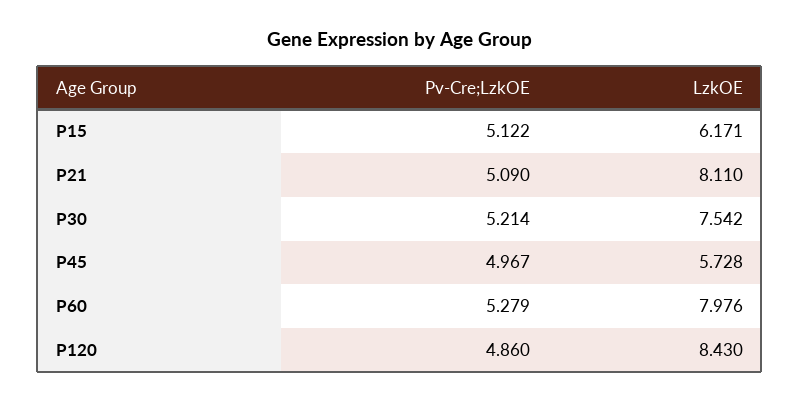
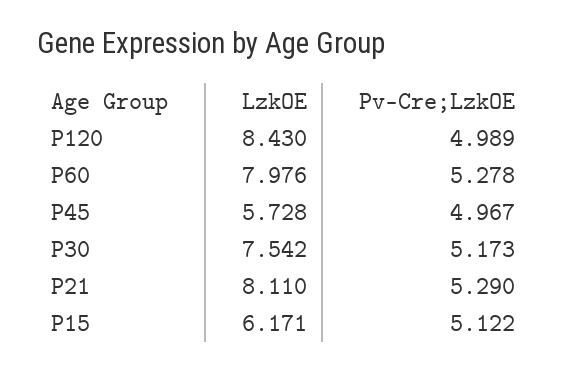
  {
    "Pv-Cre;LzkOE": {
      "P15": 5.122,
-     "P21": 5.09,
+     "P21": 5.29,
-     "P30": 5.214,
+     "P30": 5.173,
      "P45": 4.967,
-     "P60": 5.279,
+     "P60": 5.278,
-     "P120": 4.86
+     "P120": 4.989
    },
    "LzkOE": {
      "P15": 6.171,
      "P21": 8.11,
      "P30": 7.542,
      "P45": 5.728,
      "P60": 7.976,
      "P120": 8.43
    }
  }

